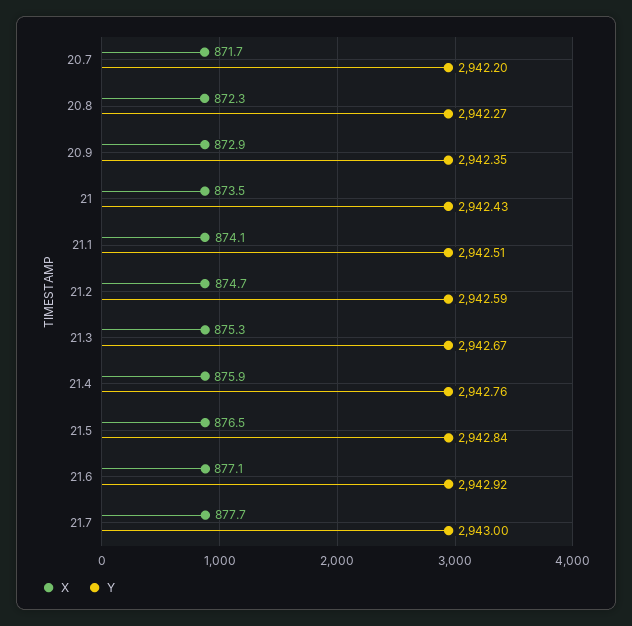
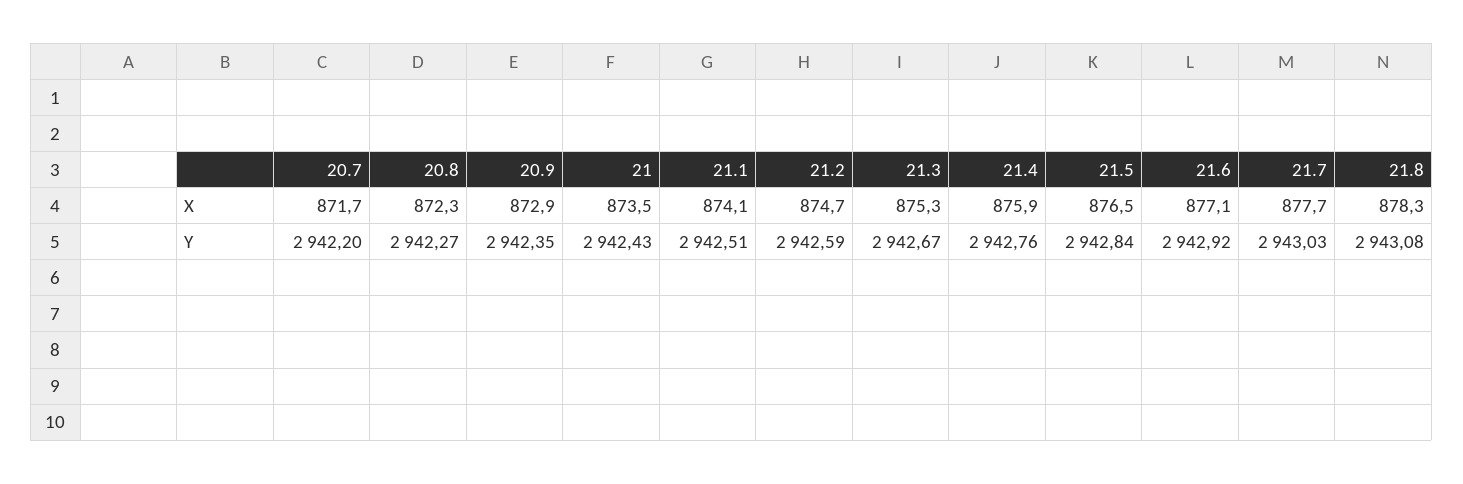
  {
    "X": {
      "20.7": 871.7,
      "20.8": 872.3,
      "20.9": 872.9,
      "21": 873.5,
      "21.1": 874.1,
      "21.2": 874.7,
      "21.3": 875.3,
      "21.4": 875.9,
      "21.5": 876.5,
      "21.6": 877.1,
-     "21.7": 877.7
+     "21.7": 877.7,
+     "21.8": 878.3
    },
    "Y": {
      "20.7": 2942.2,
      "20.8": 2942.27,
      "20.9": 2942.35,
      "21": 2942.43,
      "21.1": 2942.51,
      "21.2": 2942.59,
      "21.3": 2942.67,
      "21.4": 2942.76,
      "21.5": 2942.84,
      "21.6": 2942.92,
-     "21.7": 2943
+     "21.7": 2943.03,
+     "21.8": 2943.08
    }
  }

